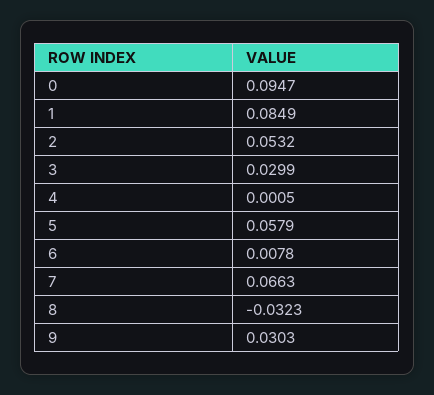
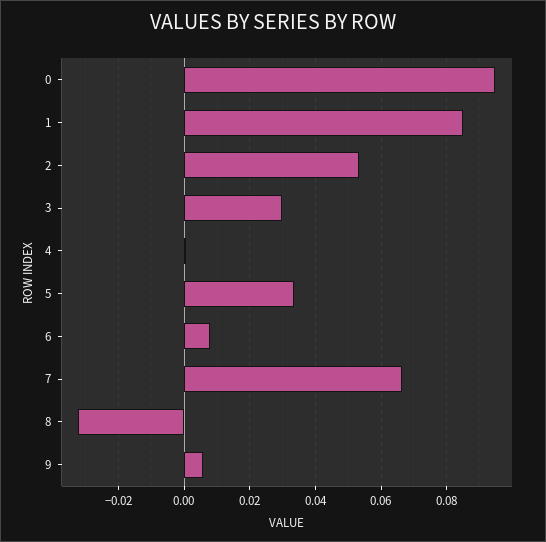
  {
    "0": 0.0947,
    "1": 0.0849,
    "2": 0.0532,
    "3": 0.0299,
    "4": 0.0005,
-   "5": 0.0579,
+   "5": 0.034,
    "6": 0.0078,
    "7": 0.0663,
    "8": -0.0323,
-   "9": 0.0303
+   "9": 0.006
  }

